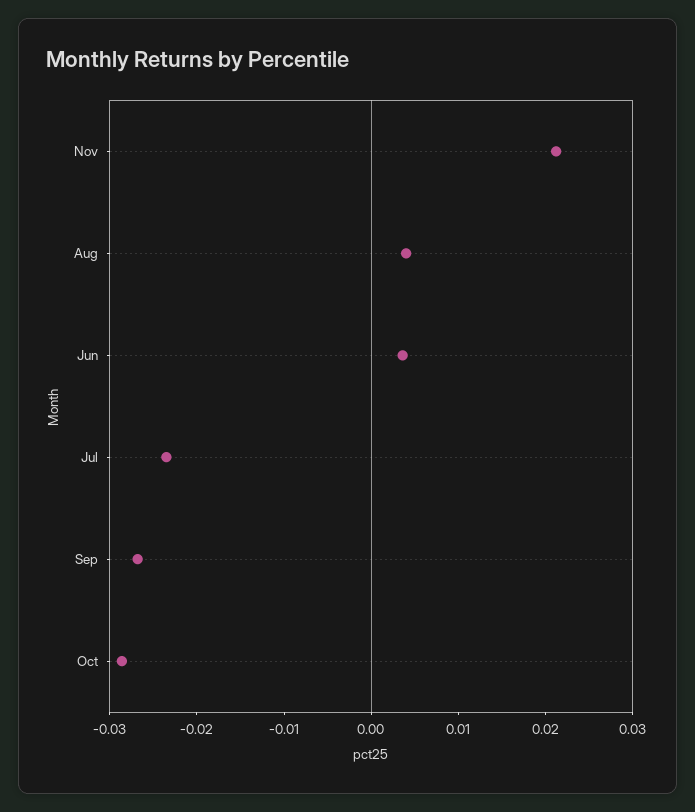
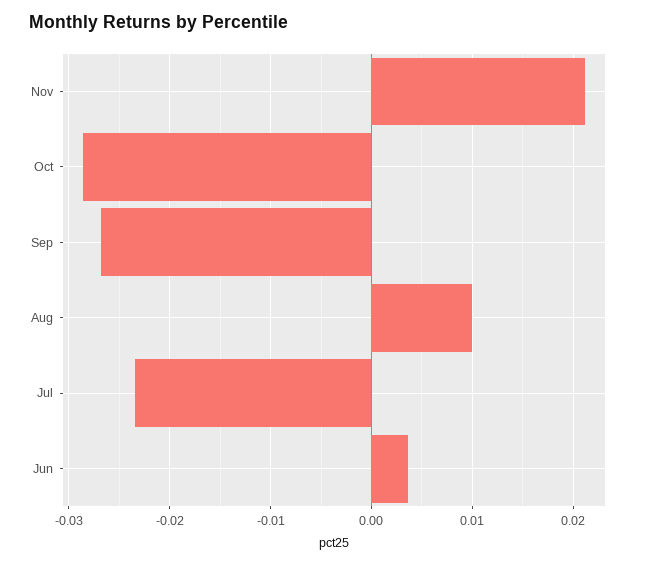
  {
    "Nov": 0.021,
-   "Aug": 0.004,
+   "Aug": 0.01,
    "Jun": 0.004,
    "Jul": -0.024,
    "Sep": -0.027,
    "Oct": -0.029
  }

